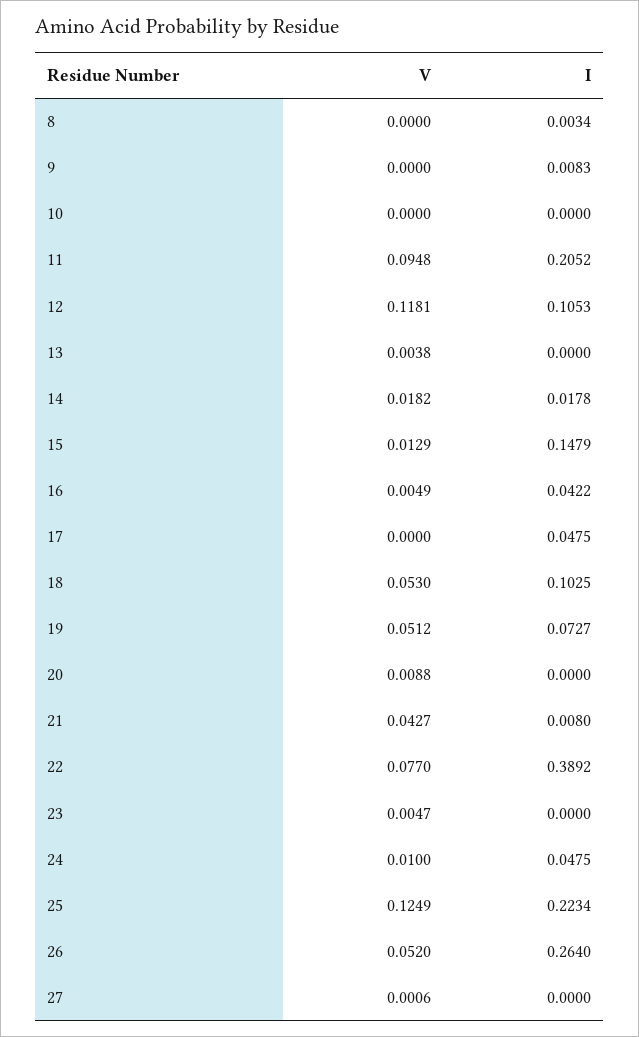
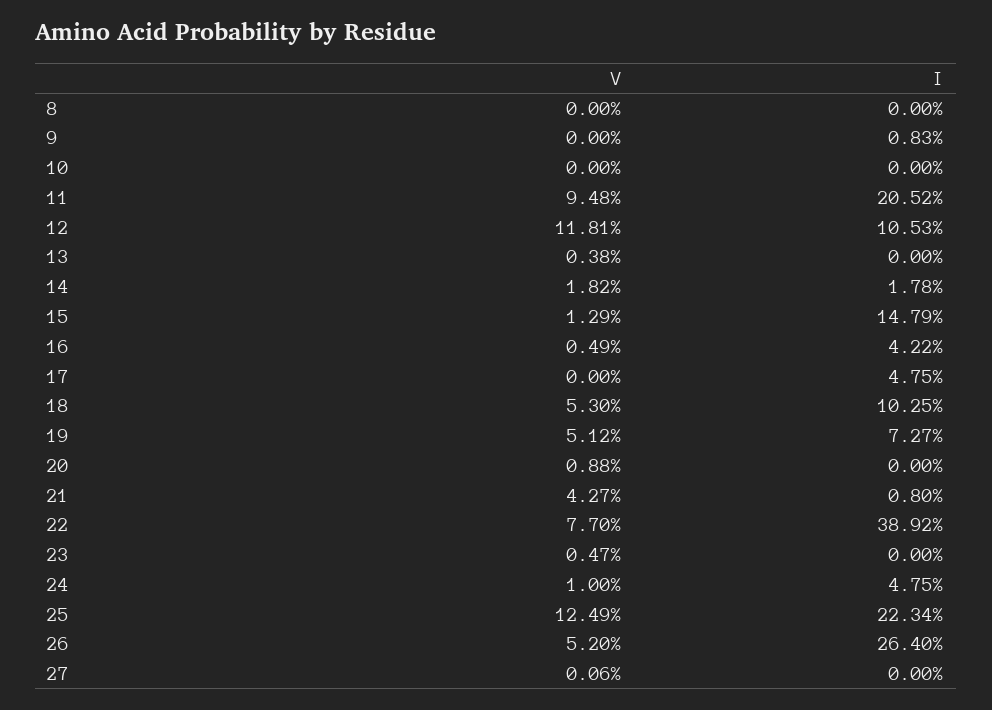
  {
    "V": {
      "8": 0,
      "9": 0,
      "10": 0,
      "11": 0.0948,
      "12": 0.1181,
      "13": 0.0038,
      "14": 0.0182,
      "15": 0.0129,
      "16": 0.0049,
      "17": 0,
      "18": 0.053,
      "19": 0.0512,
      "20": 0.0088,
      "21": 0.0427,
      "22": 0.077,
      "23": 0.0047,
      "24": 0.01,
      "25": 0.1249,
      "26": 0.052,
      "27": 0.0006
    },
    "I": {
-     "8": 0.0034,
+     "8": 0,
      "9": 0.0083,
      "10": 0,
      "11": 0.2052,
      "12": 0.1053,
      "13": 0,
      "14": 0.0178,
      "15": 0.1479,
      "16": 0.0422,
      "17": 0.0475,
      "18": 0.1025,
      "19": 0.0727,
      "20": 0,
      "21": 0.008,
      "22": 0.3892,
      "23": 0,
      "24": 0.0475,
      "25": 0.2234,
      "26": 0.264,
      "27": 0
    }
  }

